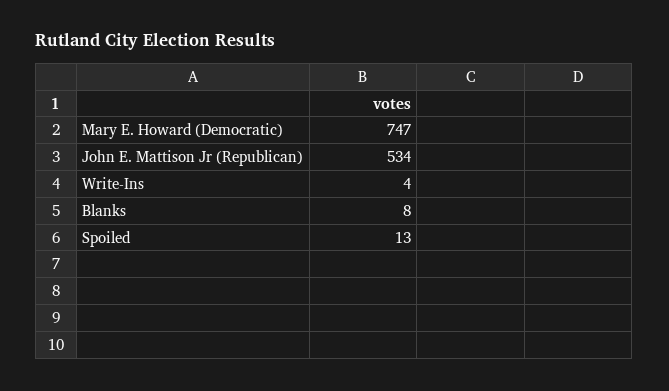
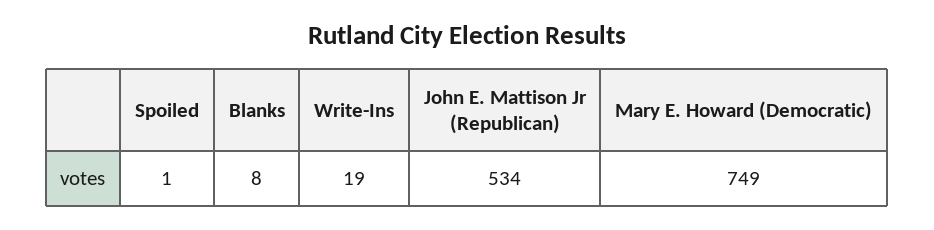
  {
-   "Mary E. Howard (Democratic)": 747,
+   "Mary E. Howard (Democratic)": 749,
    "John E. Mattison Jr (Republican)": 534,
-   "Write-Ins": 4,
+   "Write-Ins": 19,
    "Blanks": 8,
-   "Spoiled": 13
+   "Spoiled": 1
  }

